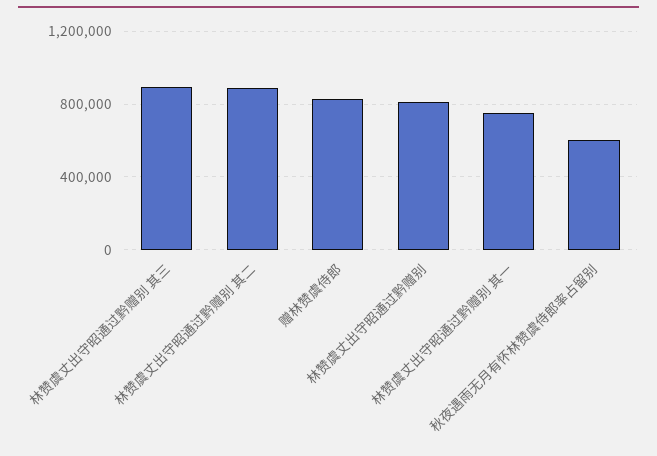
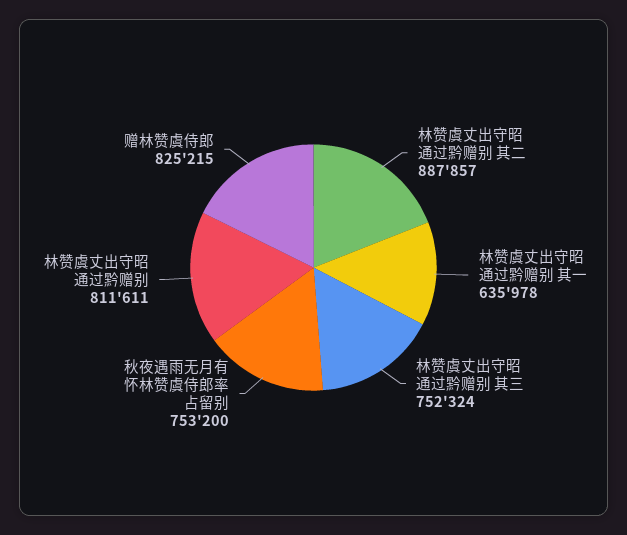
  {
-   "林赞虞丈出守昭通过黔赠别 其三": 900000,
+   "林赞虞丈出守昭通过黔赠别 其三": 752324,
    "林赞虞丈出守昭通过黔赠别 其二": 887857,
    "赠林赞虞侍郎": 825215,
    "林赞虞丈出守昭通过黔赠别": 811611,
-   "林赞虞丈出守昭通过黔赠别 其一": 750000,
+   "林赞虞丈出守昭通过黔赠别 其一": 635978,
-   "秋夜遇雨无月有怀林赞虞侍郎率占留别": 600000
+   "秋夜遇雨无月有怀林赞虞侍郎率占留别": 753200
  }

